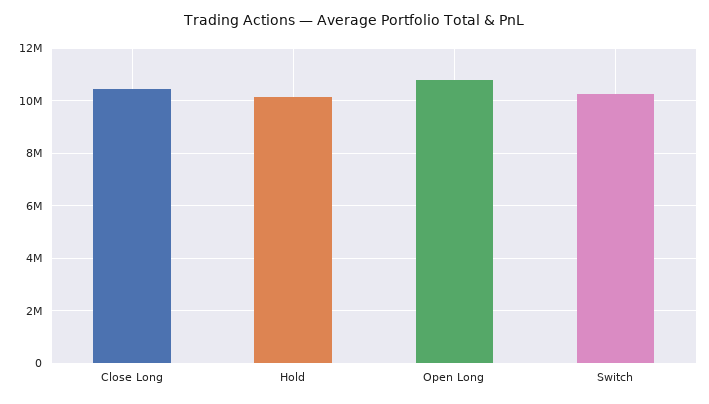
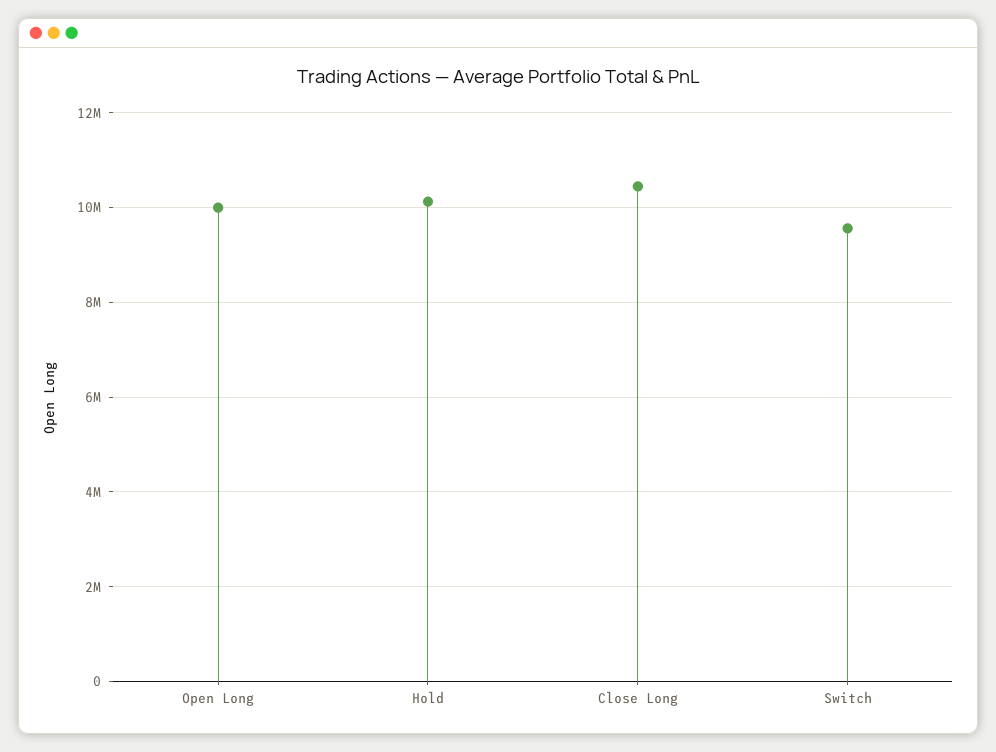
  {
    "Close Long": 10400000,
    "Hold": 10200000,
-   "Open Long": 10750000,
+   "Open Long": 10000000,
-   "Switch": 10250000
+   "Switch": 9600000
  }

